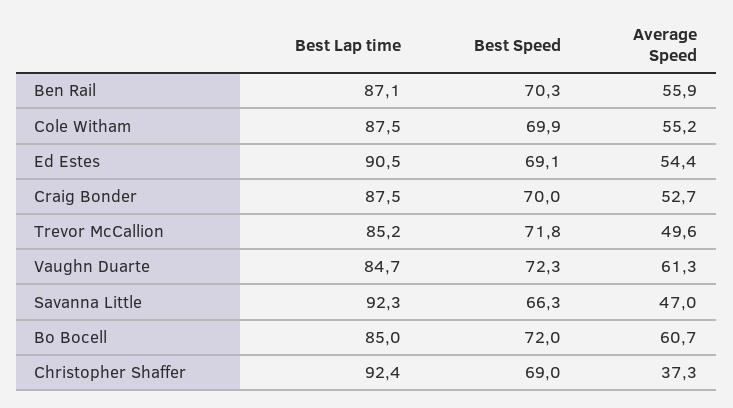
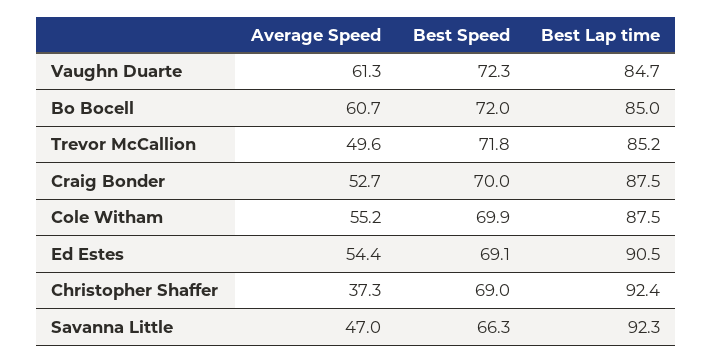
  {
    "Best Lap time": {
-     "Ben Rail": 87.1,
      "Cole Witham": 87.5,
      "Ed Estes": 90.5,
      "Craig Bonder": 87.5,
      "Trevor McCallion": 85.2,
      "Vaughn Duarte": 84.7,
      "Savanna Little": 92.3,
      "Bo Bocell": 85,
      "Christopher Shaffer": 92.4
    },
    "Best Speed": {
-     "Ben Rail": 70.3,
      "Cole Witham": 69.9,
      "Ed Estes": 69.1,
      "Craig Bonder": 70,
      "Trevor McCallion": 71.8,
      "Vaughn Duarte": 72.3,
      "Savanna Little": 66.3,
      "Bo Bocell": 72,
      "Christopher Shaffer": 69
    },
    "Average Speed": {
-     "Ben Rail": 55.9,
      "Cole Witham": 55.2,
      "Ed Estes": 54.4,
      "Craig Bonder": 52.7,
      "Trevor McCallion": 49.6,
      "Vaughn Duarte": 61.3,
      "Savanna Little": 47,
      "Bo Bocell": 60.7,
      "Christopher Shaffer": 37.3
    }
  }

